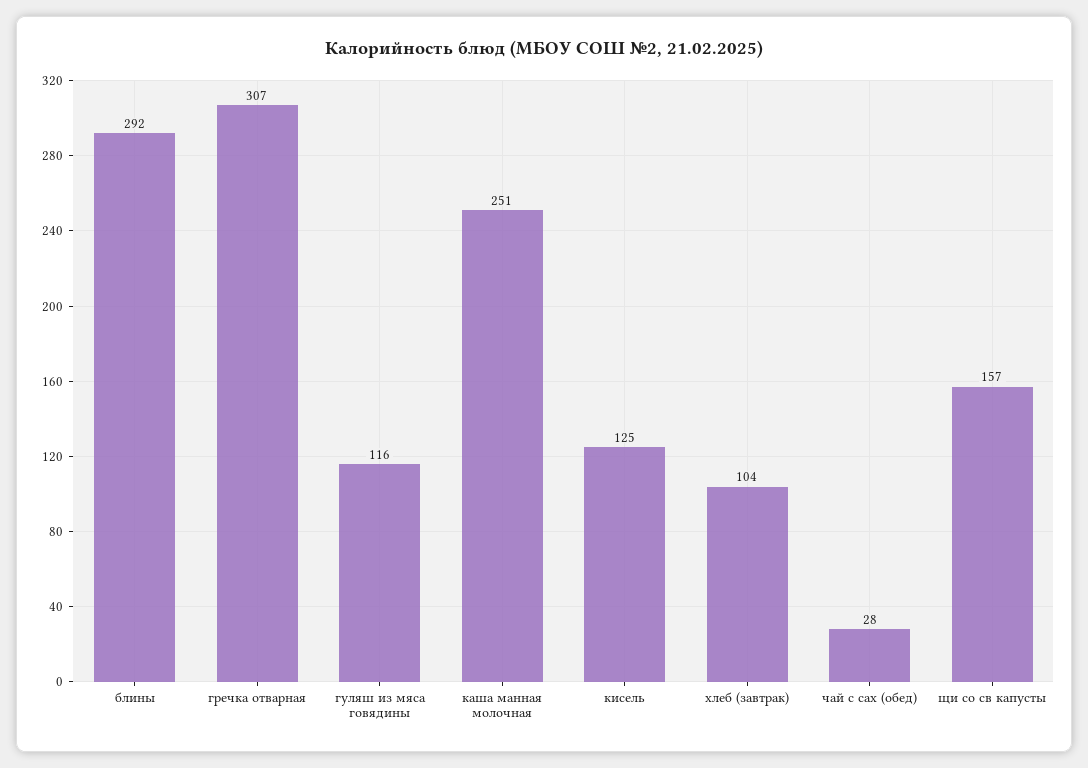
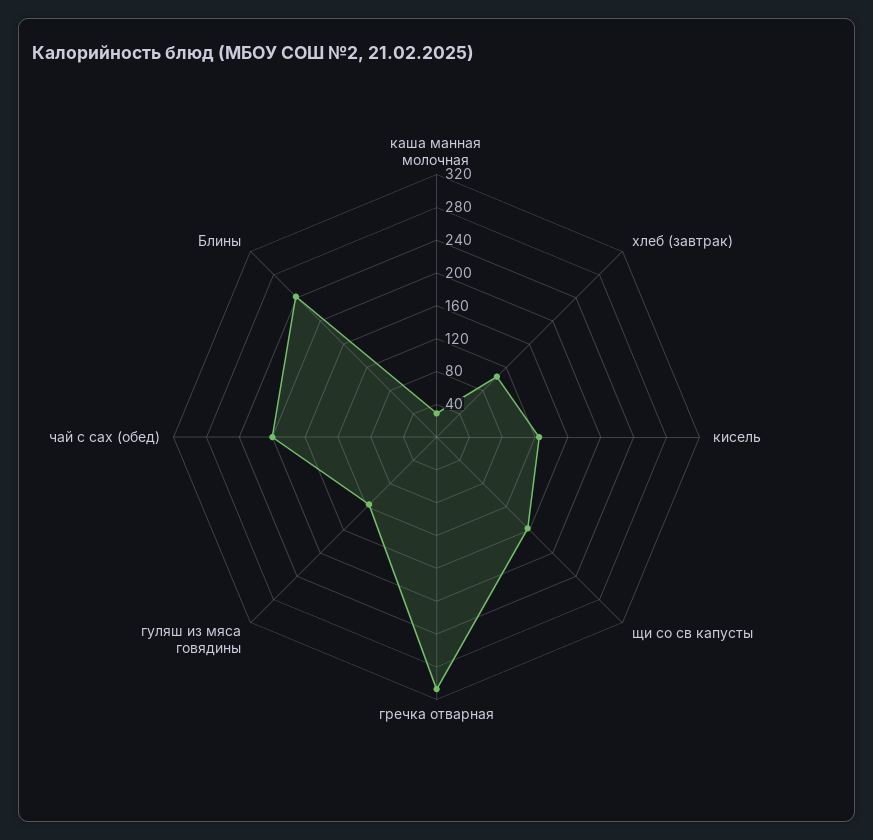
  {
-   "блины": 292,
+   "блины": 240,
    "гречка отварная": 307,
    "гуляш из мяса говядины": 116,
-   "каша манная молочная": 251,
+   "каша манная молочная": 30,
    "кисель": 125,
    "хлеб (завтрак)": 104,
-   "чай с сах (обед)": 28,
+   "чай с сах (обед)": 200,
    "щи со св капусты": 157
  }

